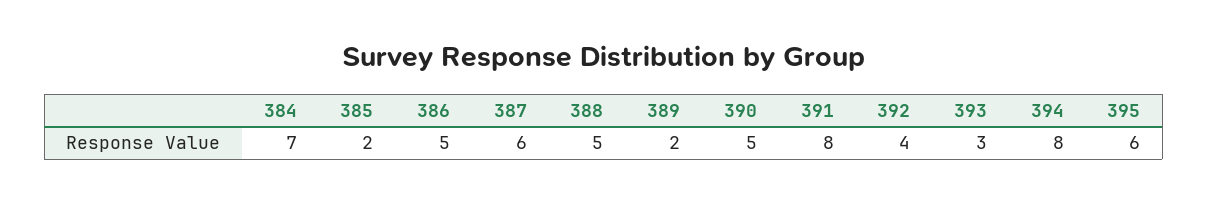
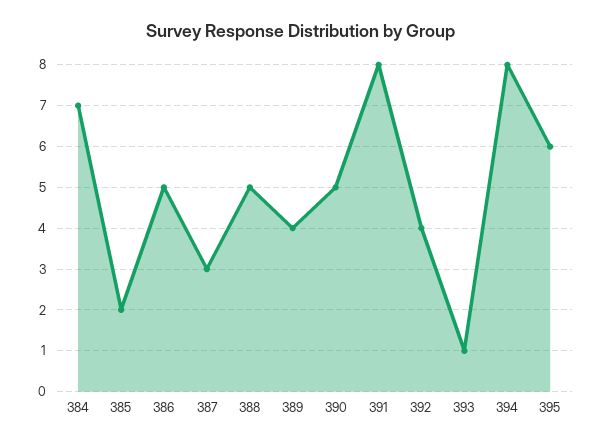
  {
    "384": 7,
    "385": 2,
    "386": 5,
-   "387": 6,
+   "387": 3,
    "388": 5,
-   "389": 2,
+   "389": 4,
    "390": 5,
    "391": 8,
    "392": 4,
-   "393": 3,
+   "393": 1,
    "394": 8,
    "395": 6
  }

